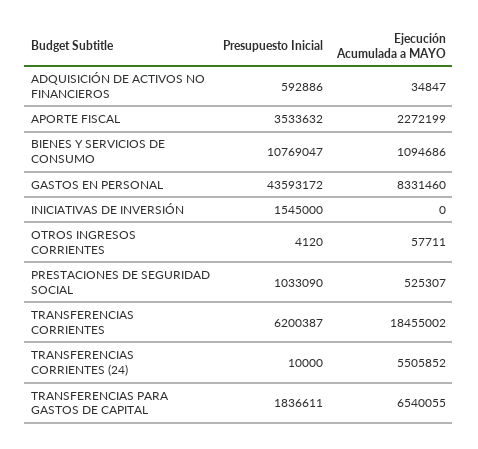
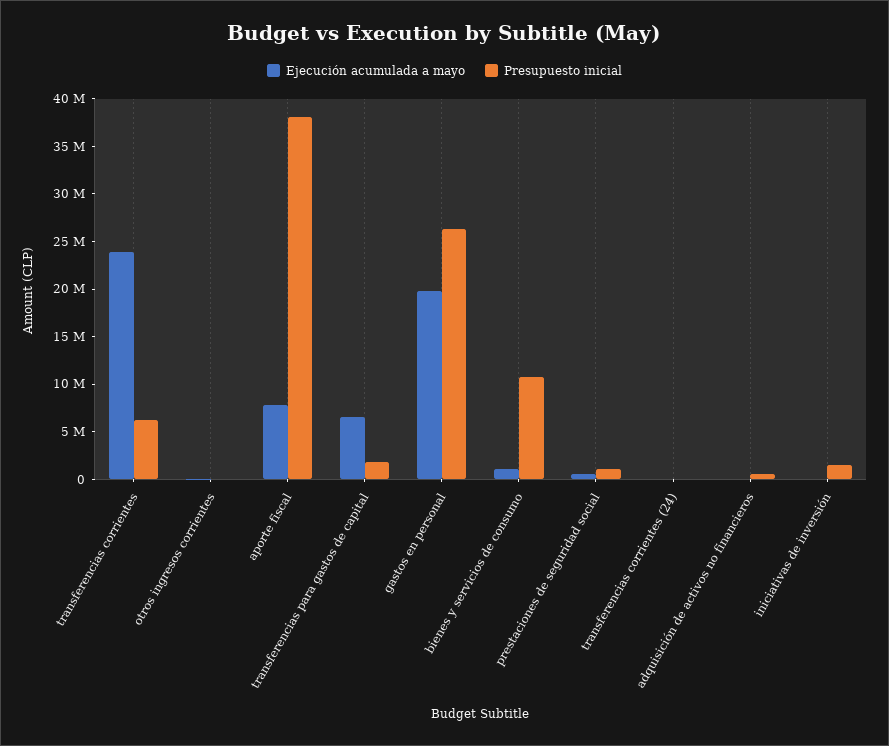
  {
    "Presupuesto Inicial": {
      "ADQUISICIÓN DE ACTIVOS NO FINANCIEROS": 592886,
-     "APORTE FISCAL": 3533632,
+     "APORTE FISCAL": 38000000,
      "BIENES Y SERVICIOS DE CONSUMO": 10769047,
-     "GASTOS EN PERSONAL": 43593172,
+     "GASTOS EN PERSONAL": 26000000,
      "INICIATIVAS DE INVERSIÓN": 1545000,
      "OTROS INGRESOS CORRIENTES": 4120,
      "PRESTACIONES DE SEGURIDAD SOCIAL": 1033090,
      "TRANSFERENCIAS CORRIENTES": 6200387,
      "TRANSFERENCIAS CORRIENTES (24)": 10000,
      "TRANSFERENCIAS PARA GASTOS DE CAPITAL": 1836611
    },
    "Ejecución Acumulada a MAYO": {
      "ADQUISICIÓN DE ACTIVOS NO FINANCIEROS": 34847,
-     "APORTE FISCAL": 2272199,
+     "APORTE FISCAL": 8000000,
      "BIENES Y SERVICIOS DE CONSUMO": 1094686,
-     "GASTOS EN PERSONAL": 8331460,
+     "GASTOS EN PERSONAL": 20000000,
      "INICIATIVAS DE INVERSIÓN": 0,
      "OTROS INGRESOS CORRIENTES": 57711,
      "PRESTACIONES DE SEGURIDAD SOCIAL": 525307,
-     "TRANSFERENCIAS CORRIENTES": 18455002,
+     "TRANSFERENCIAS CORRIENTES": 24000000,
-     "TRANSFERENCIAS CORRIENTES (24)": 5505852,
+     "TRANSFERENCIAS CORRIENTES (24)": 0,
      "TRANSFERENCIAS PARA GASTOS DE CAPITAL": 6540055
    }
  }

